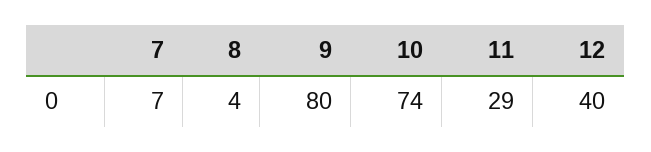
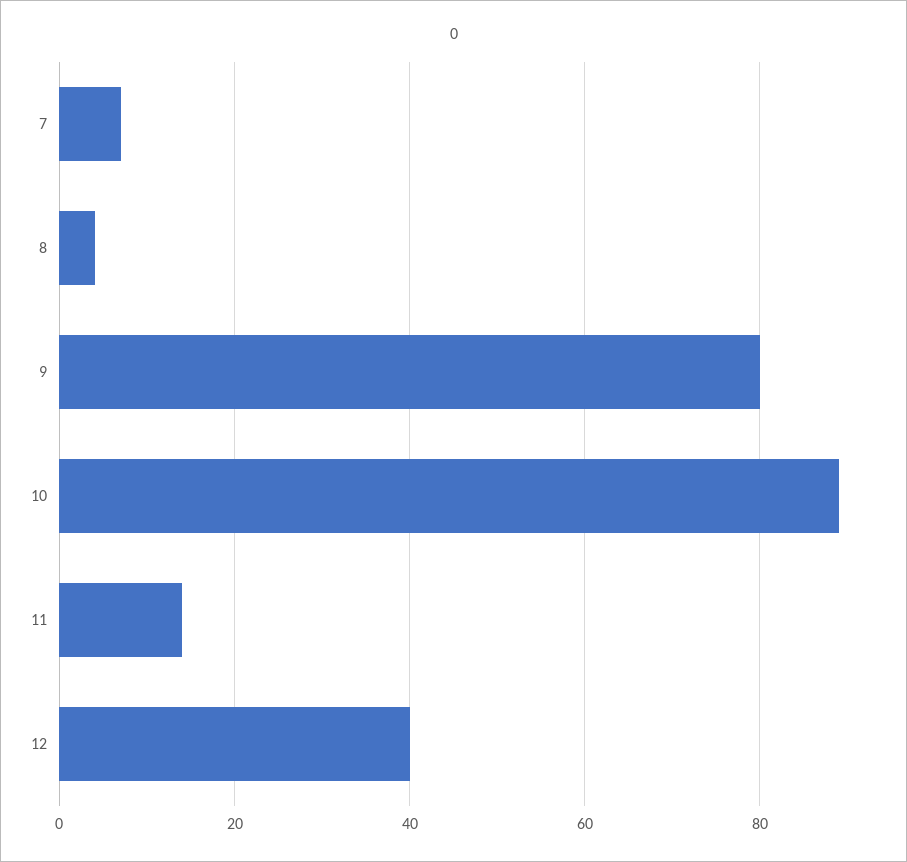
  {
    "7": 7,
    "8": 4,
    "9": 80,
-   "10": 74,
+   "10": 90,
-   "11": 29,
+   "11": 15,
    "12": 40
  }

